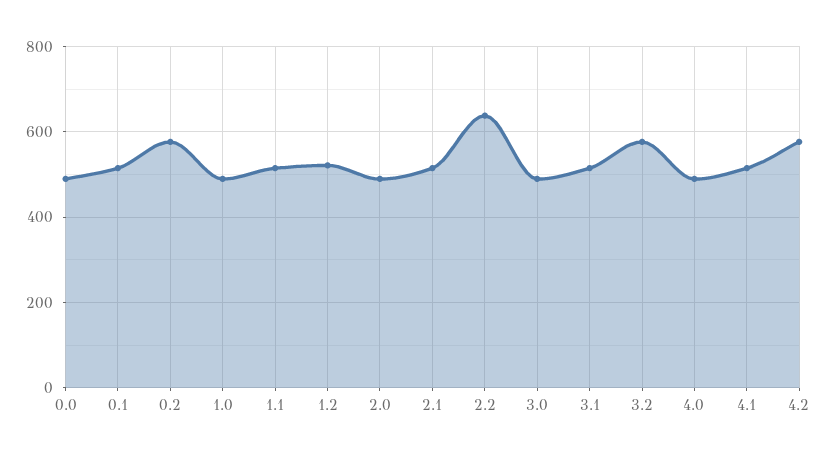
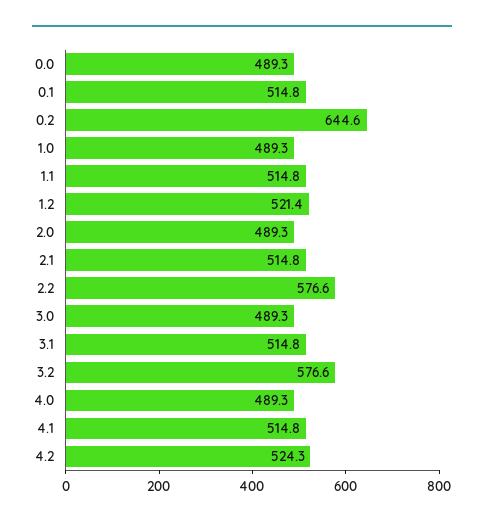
  {
    "0.0": 489.3,
    "0.1": 514.8,
-   "0.2": 580,
+   "0.2": 644.6,
    "1.0": 489.3,
    "1.1": 514.8,
    "1.2": 521.4,
    "2.0": 489.3,
    "2.1": 514.8,
-   "2.2": 640,
+   "2.2": 576.6,
    "3.0": 489.3,
    "3.1": 514.8,
    "3.2": 576.6,
    "4.0": 489.3,
    "4.1": 514.8,
-   "4.2": 580
+   "4.2": 524.3
  }

